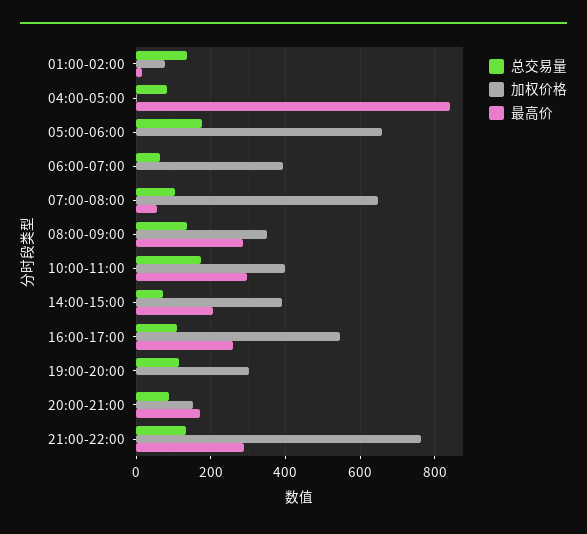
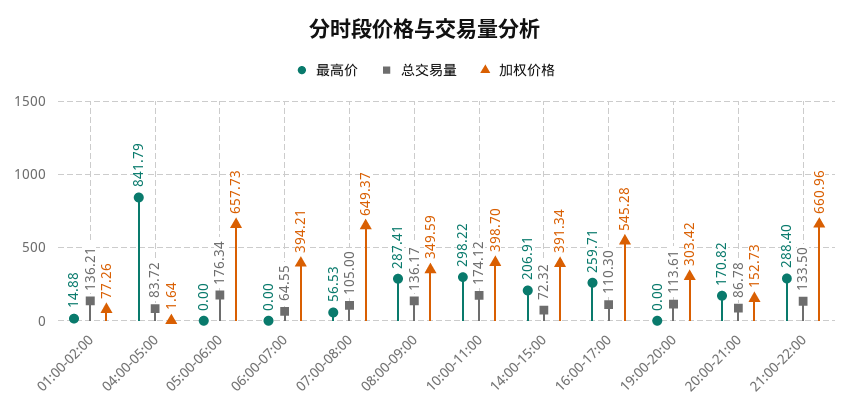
  {
    "总交易量": {
      "01:00-02:00": 136.21,
      "04:00-05:00": 83.72,
      "05:00-06:00": 176.34,
      "06:00-07:00": 64.55,
      "07:00-08:00": 105,
      "08:00-09:00": 136.17,
      "10:00-11:00": 174.12,
      "14:00-15:00": 72.32,
      "16:00-17:00": 110.3,
      "19:00-20:00": 113.61,
      "20:00-21:00": 86.78,
      "21:00-22:00": 133.5
    },
    "加权价格": {
      "01:00-02:00": 77.26,
      "04:00-05:00": 1.64,
      "05:00-06:00": 657.73,
      "06:00-07:00": 394.21,
      "07:00-08:00": 649.37,
      "08:00-09:00": 349.59,
      "10:00-11:00": 398.7,
      "14:00-15:00": 391.34,
      "16:00-17:00": 545.28,
      "19:00-20:00": 303.42,
      "20:00-21:00": 152.73,
-     "21:00-22:00": 760
+     "21:00-22:00": 660.96
    },
    "最高价": {
      "01:00-02:00": 14.88,
      "04:00-05:00": 841.79,
      "05:00-06:00": 0,
      "06:00-07:00": 0,
      "07:00-08:00": 56.53,
      "08:00-09:00": 287.41,
      "10:00-11:00": 298.22,
      "14:00-15:00": 206.91,
      "16:00-17:00": 259.71,
      "19:00-20:00": 0,
      "20:00-21:00": 170.82,
      "21:00-22:00": 288.4
    }
  }

